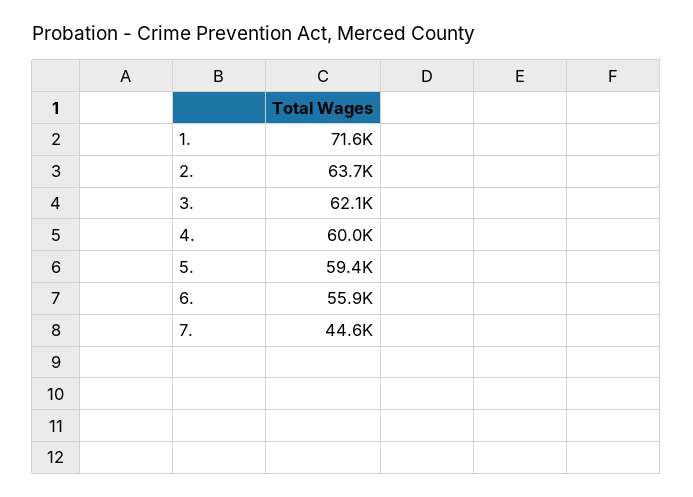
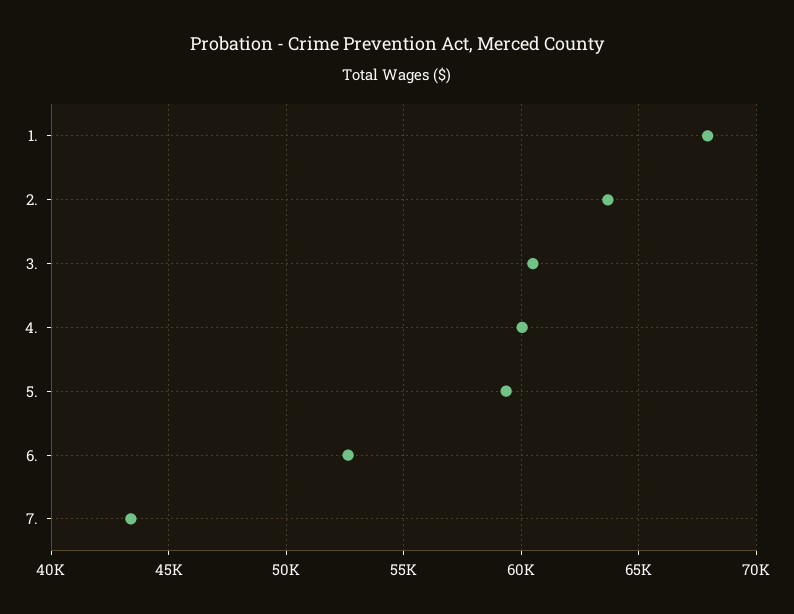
  {
-   "1.": 71600,
+   "1.": 68000,
    "2.": 63700,
-   "3.": 62100,
+   "3.": 60500,
    "4.": 60000,
    "5.": 59400,
-   "6.": 55900,
+   "6.": 52500,
-   "7.": 44600
+   "7.": 43500
  }

